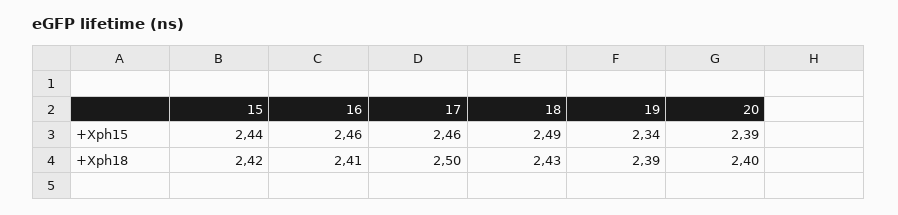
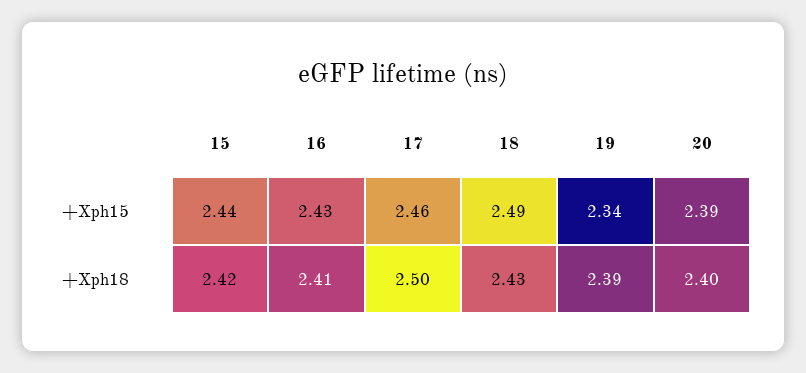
  {
    "15": {
      "+Xph15": 2.44,
      "+Xph18": 2.42
    },
    "16": {
-     "+Xph15": 2.46,
+     "+Xph15": 2.43,
      "+Xph18": 2.41
    },
    "17": {
      "+Xph15": 2.46,
      "+Xph18": 2.5
    },
    "18": {
      "+Xph15": 2.49,
      "+Xph18": 2.43
    },
    "19": {
      "+Xph15": 2.34,
      "+Xph18": 2.39
    },
    "20": {
      "+Xph15": 2.39,
      "+Xph18": 2.4
    }
  }

